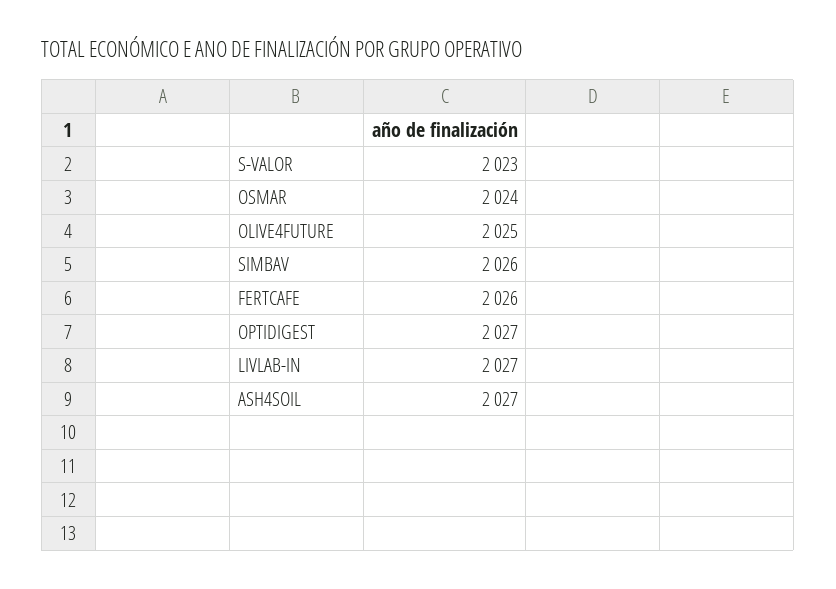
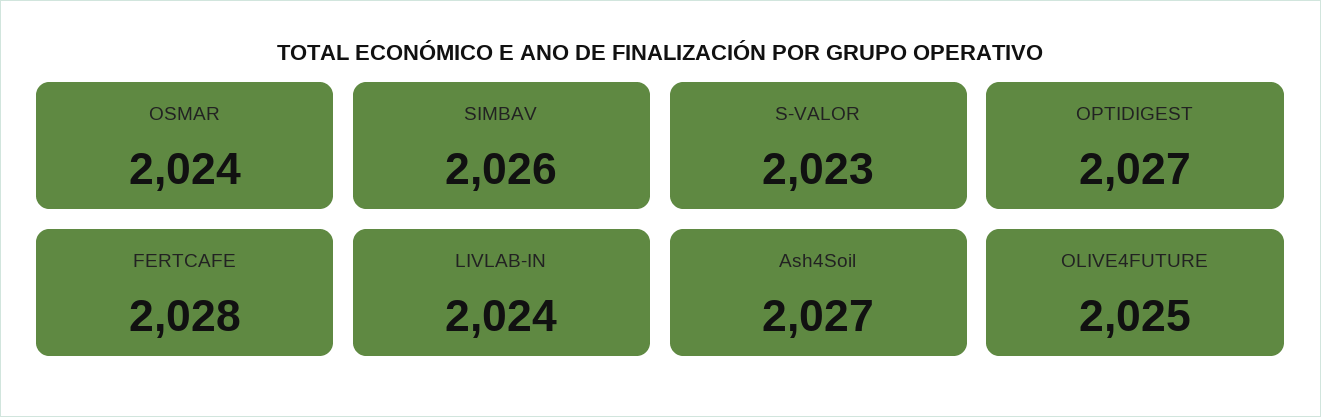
  {
    "S-VALOR": 2023,
    "OSMAR": 2024,
    "OLIVE4FUTURE": 2025,
    "SIMBAV": 2026,
-   "FERTCAFE": 2026,
+   "FERTCAFE": 2028,
    "OPTIDIGEST": 2027,
-   "LIVLAB-IN": 2027,
+   "LIVLAB-IN": 2024,
    "ASH4SOIL": 2027
  }

